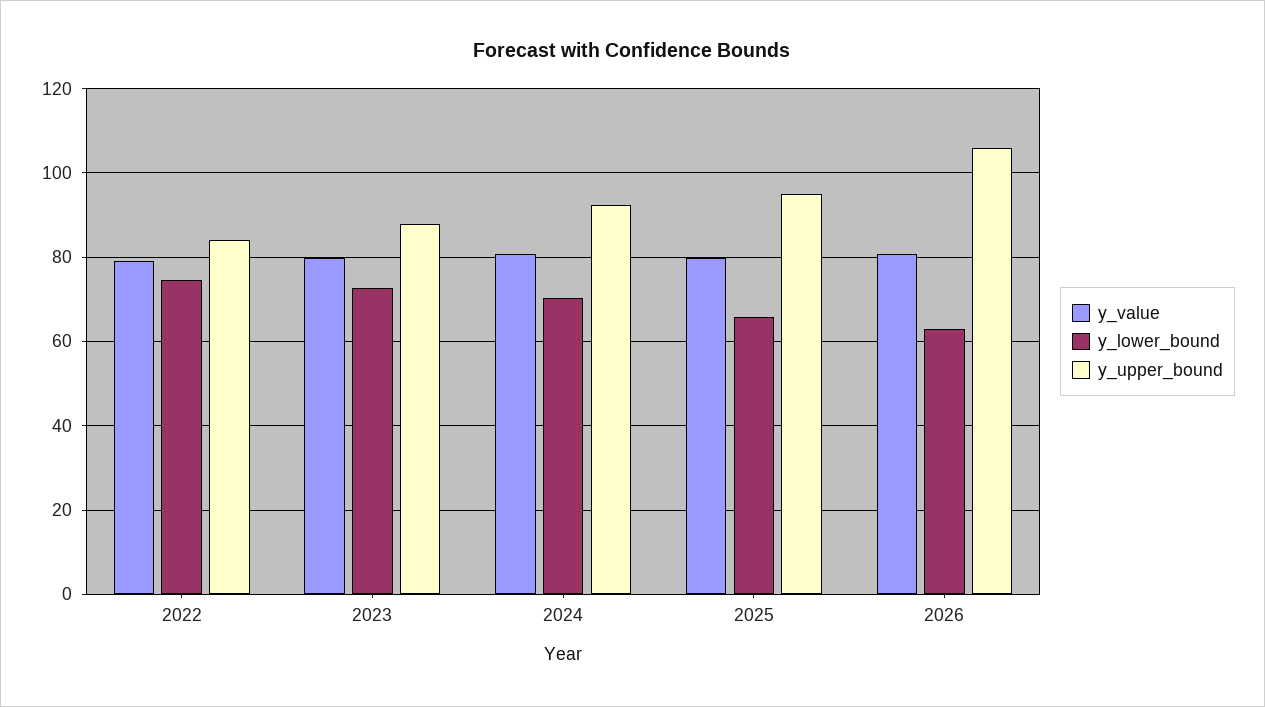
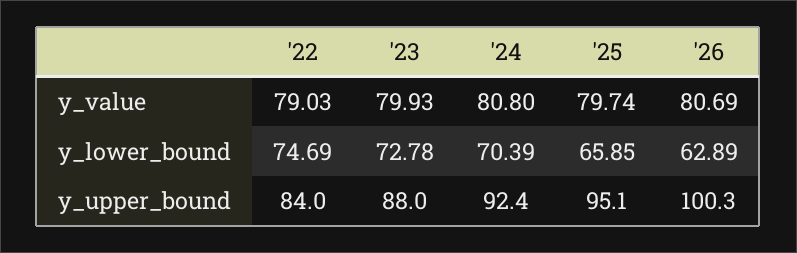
  {
    "y_value": {
      "2022": 79.03,
      "2023": 79.93,
      "2024": 80.8,
      "2025": 79.74,
      "2026": 80.69
    },
    "y_lower_bound": {
      "2022": 74.69,
      "2023": 72.78,
      "2024": 70.39,
      "2025": 65.85,
      "2026": 62.89
    },
    "y_upper_bound": {
      "2022": 84,
      "2023": 88,
      "2024": 92.4,
      "2025": 95.1,
-     "2026": 106
+     "2026": 100.3
    }
  }

